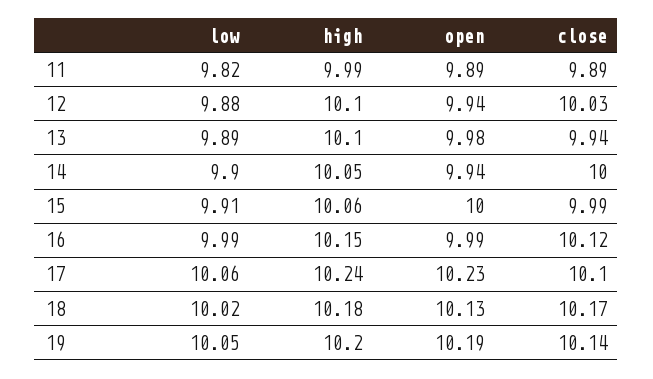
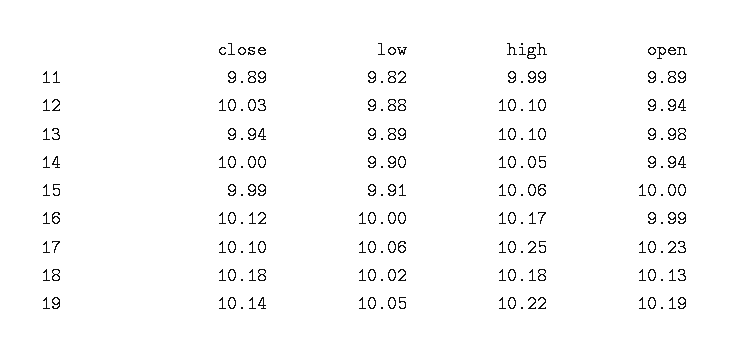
  {
    "low": {
      "11": 9.82,
      "12": 9.88,
      "13": 9.89,
      "14": 9.9,
      "15": 9.91,
-     "16": 9.99,
+     "16": 10,
      "17": 10.06,
      "18": 10.02,
      "19": 10.05
    },
    "high": {
      "11": 9.99,
      "12": 10.1,
      "13": 10.1,
      "14": 10.05,
      "15": 10.06,
-     "16": 10.15,
+     "16": 10.17,
-     "17": 10.24,
+     "17": 10.25,
      "18": 10.18,
-     "19": 10.2
+     "19": 10.22
    },
    "open": {
      "11": 9.89,
      "12": 9.94,
      "13": 9.98,
      "14": 9.94,
      "15": 10,
      "16": 9.99,
      "17": 10.23,
      "18": 10.13,
      "19": 10.19
    },
    "close": {
      "11": 9.89,
      "12": 10.03,
      "13": 9.94,
      "14": 10,
      "15": 9.99,
      "16": 10.12,
      "17": 10.1,
-     "18": 10.17,
+     "18": 10.18,
      "19": 10.14
    }
  }

